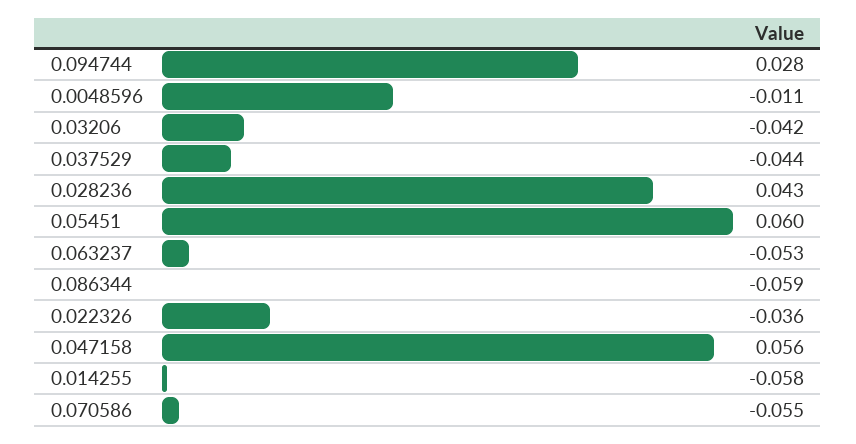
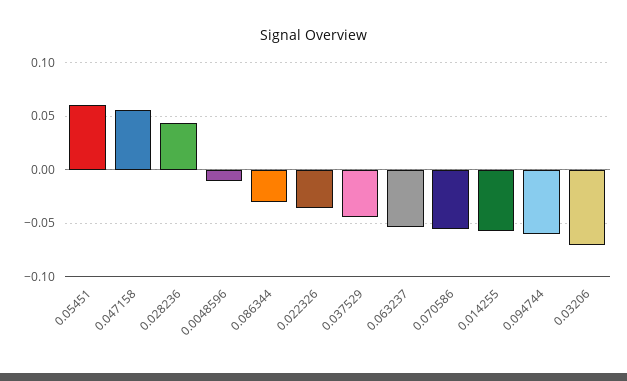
  {
-   "0.094744": 0.028,
+   "0.094744": -0.06,
    "0.0048596": -0.011,
-   "0.03206": -0.042,
+   "0.03206": -0.07,
    "0.037529": -0.044,
    "0.028236": 0.043,
    "0.05451": 0.06,
    "0.063237": -0.053,
-   "0.086344": -0.059,
+   "0.086344": -0.03,
    "0.022326": -0.036,
    "0.047158": 0.056,
    "0.014255": -0.058,
    "0.070586": -0.055
  }

